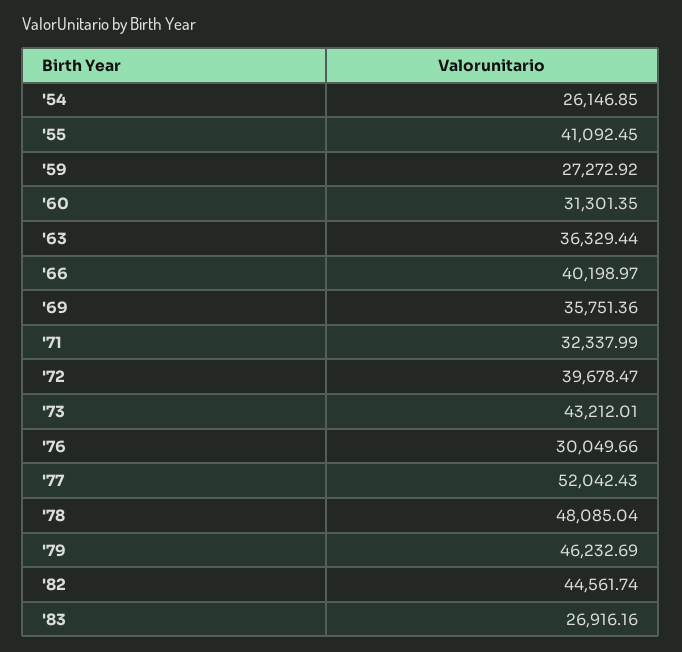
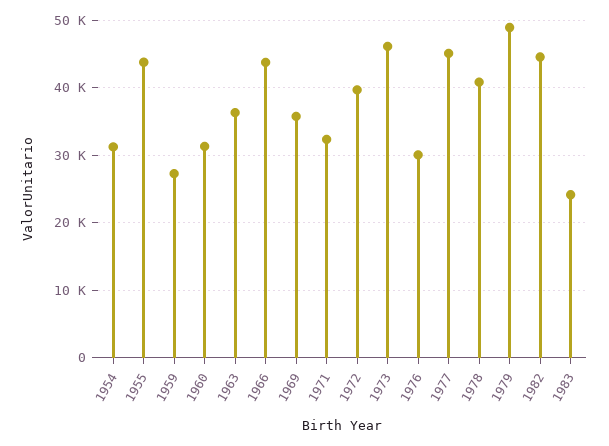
  {
-   "'54": 26146.85,
+   "'54": 31000,
-   "'55": 41092.45,
+   "'55": 44000,
    "'59": 27272.92,
    "'60": 31301.35,
    "'63": 36329.44,
-   "'66": 40198.97,
+   "'66": 44000,
    "'69": 35751.36,
    "'71": 32337.99,
    "'72": 39678.47,
-   "'73": 43212.01,
+   "'73": 46000,
    "'76": 30049.66,
-   "'77": 52042.43,
+   "'77": 45000,
-   "'78": 48085.04,
+   "'78": 41000,
-   "'79": 46232.69,
+   "'79": 49000,
    "'82": 44561.74,
-   "'83": 26916.16
+   "'83": 24000
  }

